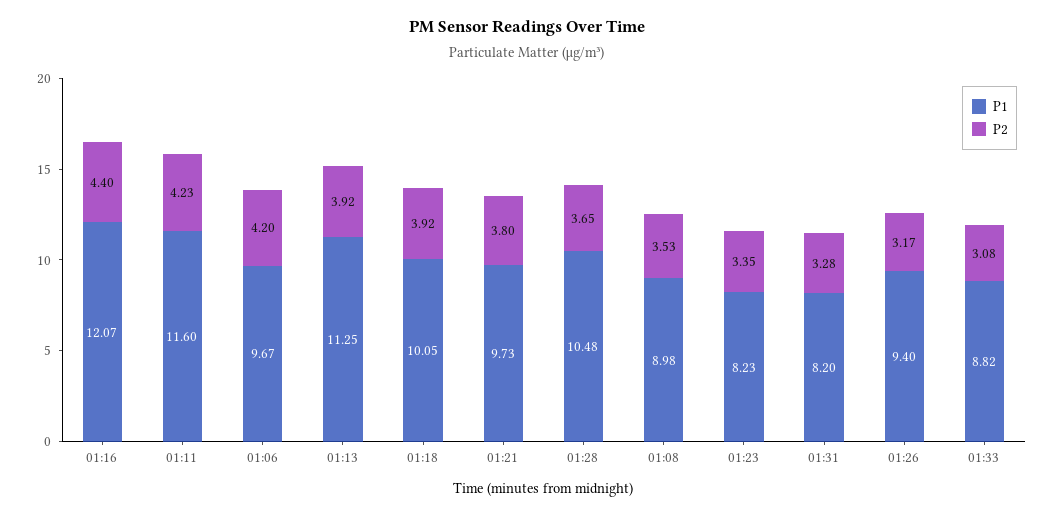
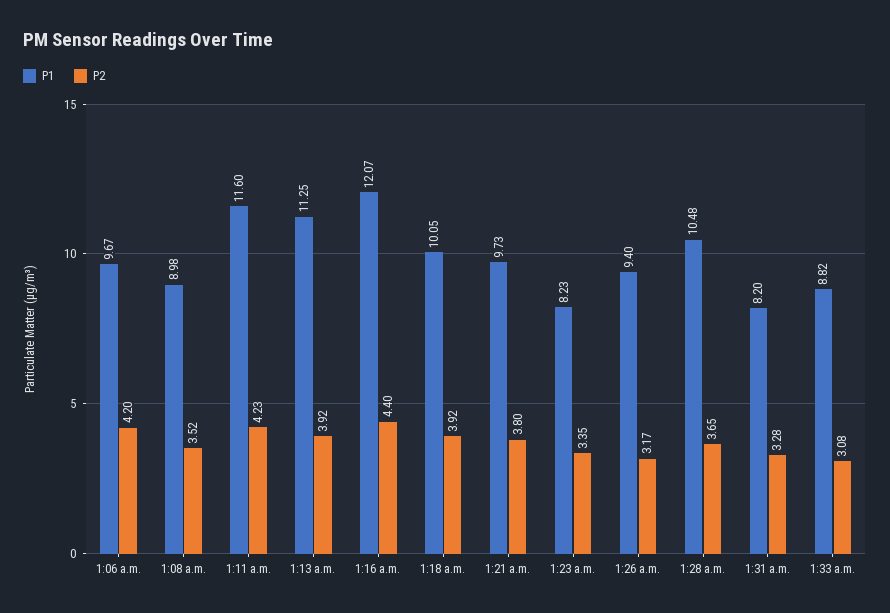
  {
    "P1": {
      "01:16": 12.07,
      "01:11": 11.6,
      "01:06": 9.67,
      "01:13": 11.25,
      "01:18": 10.05,
      "01:21": 9.73,
      "01:28": 10.48,
      "01:08": 8.98,
      "01:23": 8.23,
      "01:31": 8.2,
      "01:26": 9.4,
      "01:33": 8.82
    },
    "P2": {
      "01:16": 4.4,
      "01:11": 4.23,
      "01:06": 4.2,
      "01:13": 3.92,
      "01:18": 3.92,
      "01:21": 3.8,
      "01:28": 3.65,
-     "01:08": 3.53,
+     "01:08": 3.52,
      "01:23": 3.35,
      "01:31": 3.28,
      "01:26": 3.17,
      "01:33": 3.08
    }
  }

